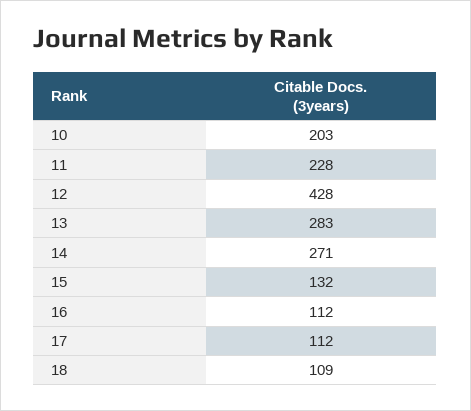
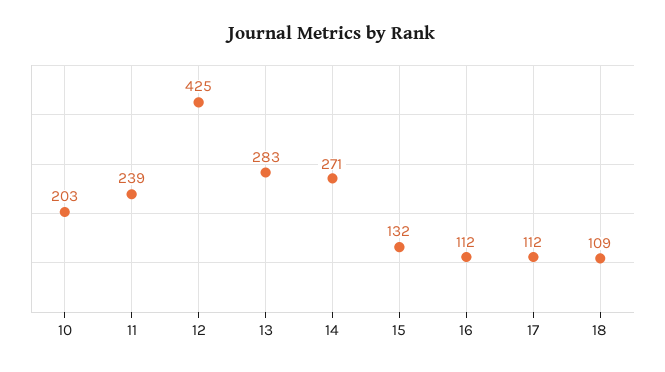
  {
    "10": 203,
-   "11": 228,
+   "11": 239,
-   "12": 428,
+   "12": 425,
    "13": 283,
    "14": 271,
    "15": 132,
    "16": 112,
    "17": 112,
    "18": 109
  }

